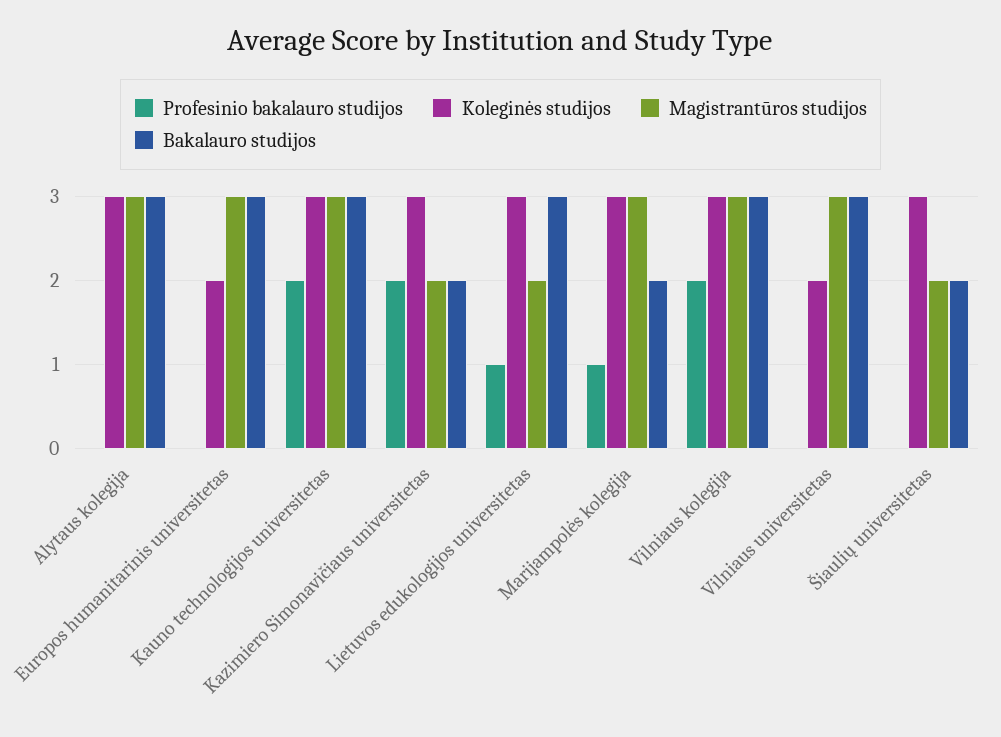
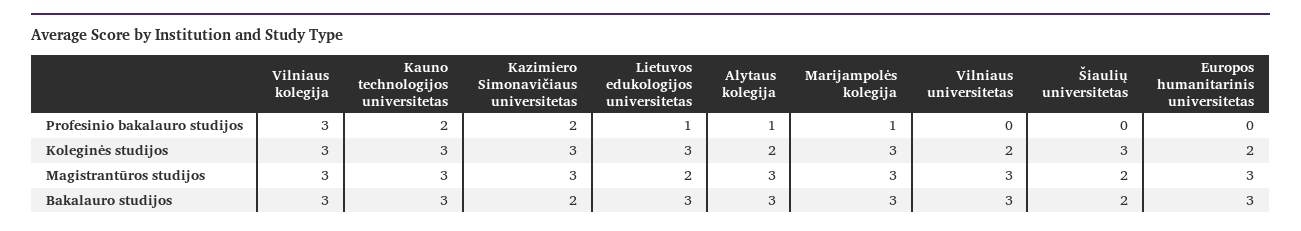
  {
    "Profesinio bakalauro studijos": {
-     "Alytaus kolegija": 0,
+     "Alytaus kolegija": 1,
      "Europos humanitarinis universitetas": 0,
      "Kauno technologijos universitetas": 2,
      "Kazimiero Simonavičiaus universitetas": 2,
      "Lietuvos edukologijos universitetas": 1,
      "Marijampolės kolegija": 1,
-     "Vilniaus kolegija": 2,
+     "Vilniaus kolegija": 3,
      "Vilniaus universitetas": 0,
      "Šiaulių universitetas": 0
    },
    "Koleginės studijos": {
-     "Alytaus kolegija": 3,
+     "Alytaus kolegija": 2,
      "Europos humanitarinis universitetas": 2,
      "Kauno technologijos universitetas": 3,
      "Kazimiero Simonavičiaus universitetas": 3,
      "Lietuvos edukologijos universitetas": 3,
      "Marijampolės kolegija": 3,
      "Vilniaus kolegija": 3,
      "Vilniaus universitetas": 2,
      "Šiaulių universitetas": 3
    },
    "Magistrantūros studijos": {
      "Alytaus kolegija": 3,
      "Europos humanitarinis universitetas": 3,
      "Kauno technologijos universitetas": 3,
-     "Kazimiero Simonavičiaus universitetas": 2,
+     "Kazimiero Simonavičiaus universitetas": 3,
      "Lietuvos edukologijos universitetas": 2,
      "Marijampolės kolegija": 3,
      "Vilniaus kolegija": 3,
      "Vilniaus universitetas": 3,
      "Šiaulių universitetas": 2
    },
    "Bakalauro studijos": {
      "Alytaus kolegija": 3,
      "Europos humanitarinis universitetas": 3,
      "Kauno technologijos universitetas": 3,
      "Kazimiero Simonavičiaus universitetas": 2,
      "Lietuvos edukologijos universitetas": 3,
-     "Marijampolės kolegija": 2,
+     "Marijampolės kolegija": 3,
      "Vilniaus kolegija": 3,
      "Vilniaus universitetas": 3,
      "Šiaulių universitetas": 2
    }
  }

